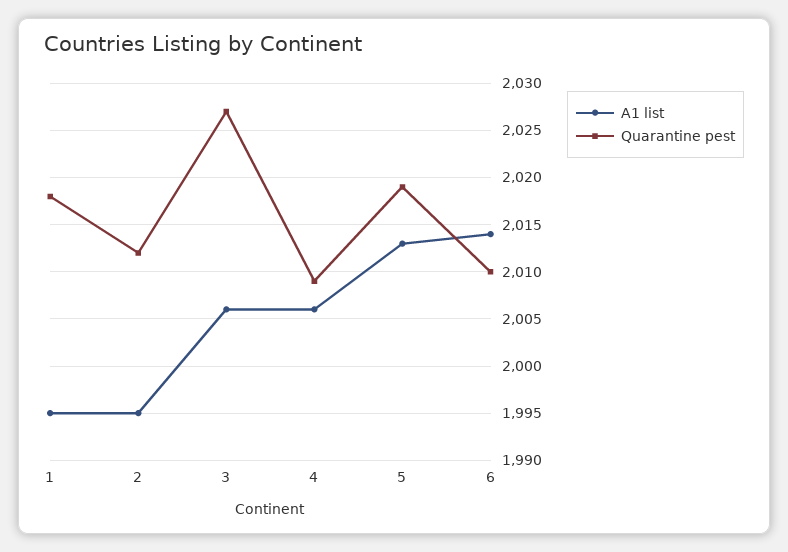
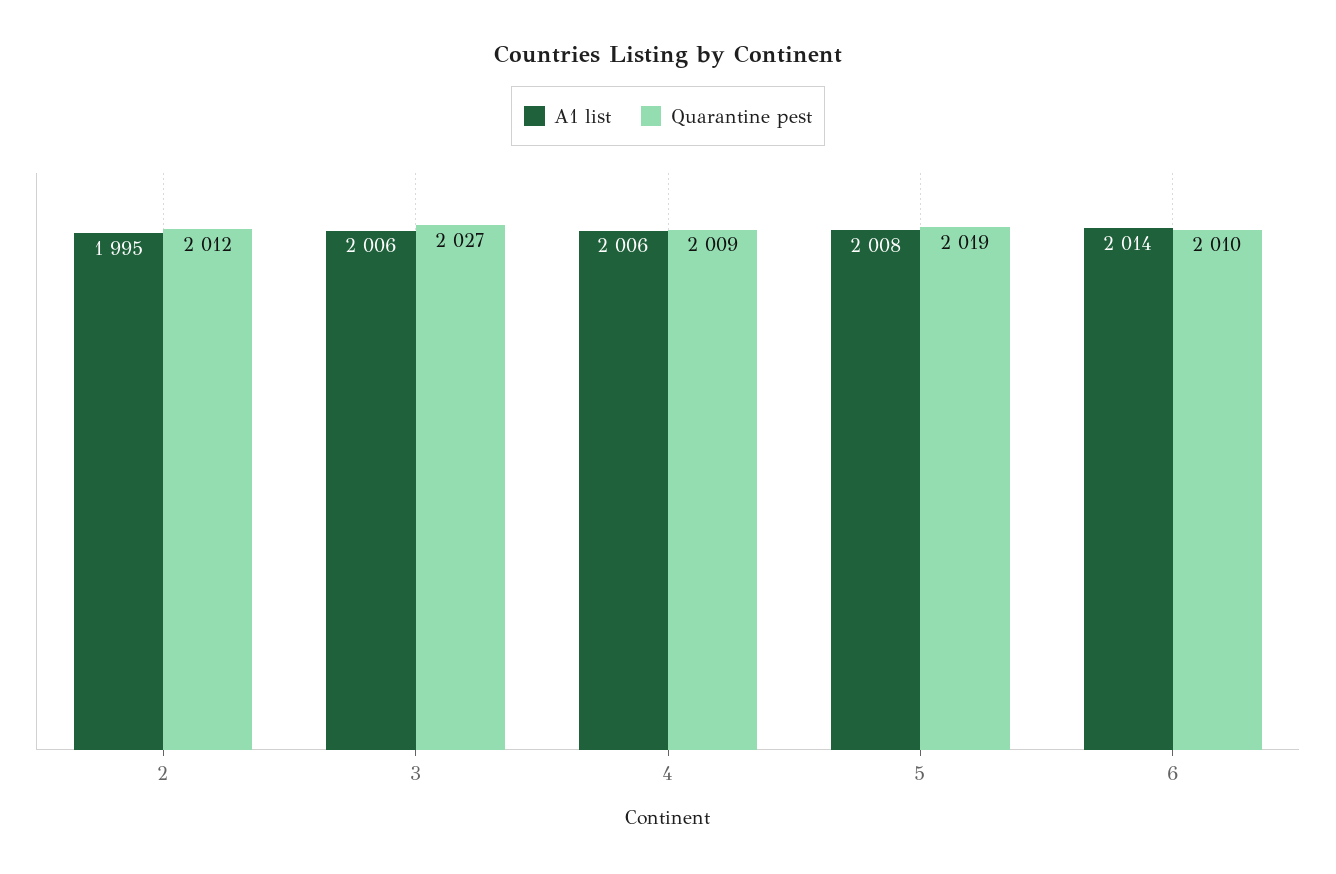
  {
    "A1 list": {
-     "1": 1995,
      "2": 1995,
      "3": 2006,
      "4": 2006,
-     "5": 2013,
+     "5": 2008,
      "6": 2014
    },
    "Quarantine pest": {
-     "1": 2018,
      "2": 2012,
      "3": 2027,
      "4": 2009,
      "5": 2019,
      "6": 2010
    }
  }

